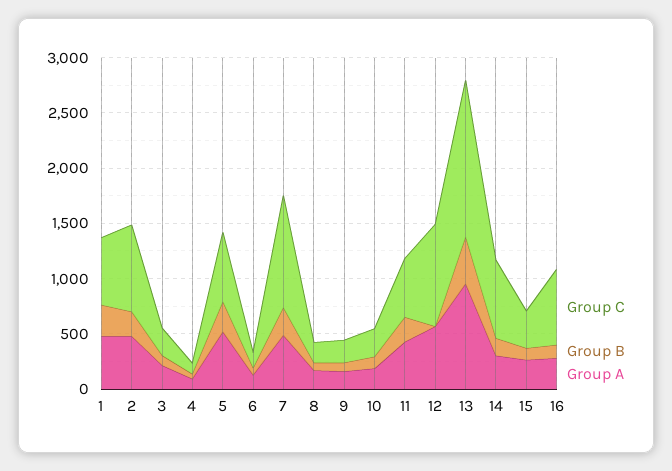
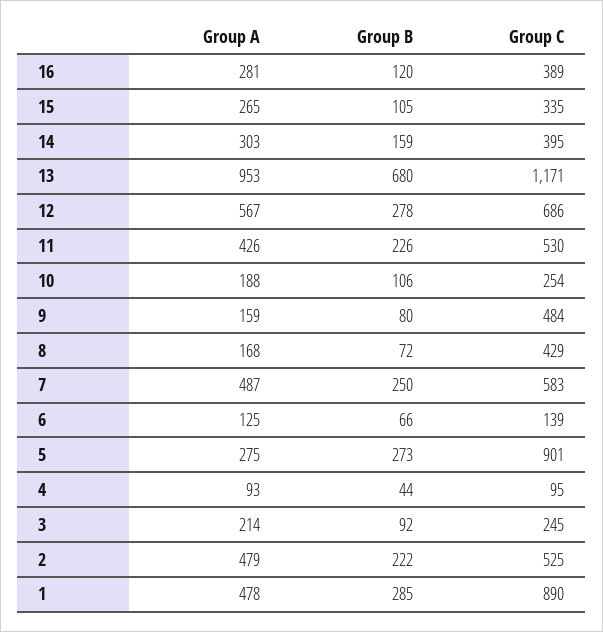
  {
    "Group C": {
-     "1": 600,
+     "1": 890,
-     "2": 800,
+     "2": 525,
      "3": 245,
      "4": 95,
-     "5": 600,
+     "5": 901,
      "6": 139,
-     "7": 1000,
+     "7": 583,
-     "8": 200,
+     "8": 429,
-     "9": 200,
+     "9": 484,
      "10": 254,
      "11": 530,
-     "12": 900,
+     "12": 686,
-     "13": 1400,
+     "13": 1171,
-     "14": 700,
+     "14": 395,
      "15": 335,
-     "16": 700
+     "16": 389
    },
    "Group B": {
      "1": 285,
      "2": 222,
      "3": 92,
      "4": 44,
      "5": 273,
      "6": 66,
      "7": 250,
      "8": 72,
      "9": 80,
      "10": 106,
      "11": 226,
-     "12": 0,
+     "12": 278,
-     "13": 400,
+     "13": 680,
      "14": 159,
      "15": 105,
      "16": 120
    },
    "Group A": {
      "1": 478,
      "2": 479,
      "3": 214,
      "4": 93,
-     "5": 500,
+     "5": 275,
      "6": 125,
      "7": 487,
      "8": 168,
      "9": 159,
      "10": 188,
      "11": 426,
      "12": 567,
      "13": 953,
      "14": 303,
      "15": 265,
      "16": 281
    }
  }

